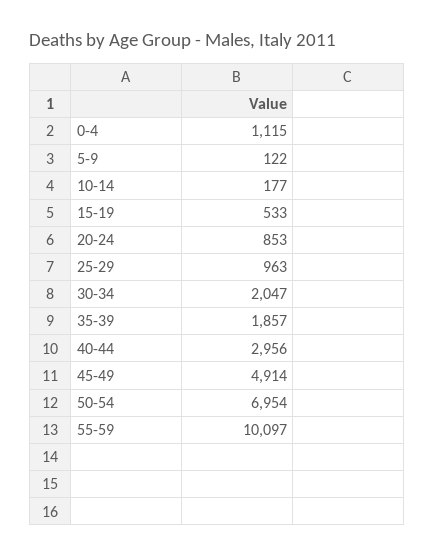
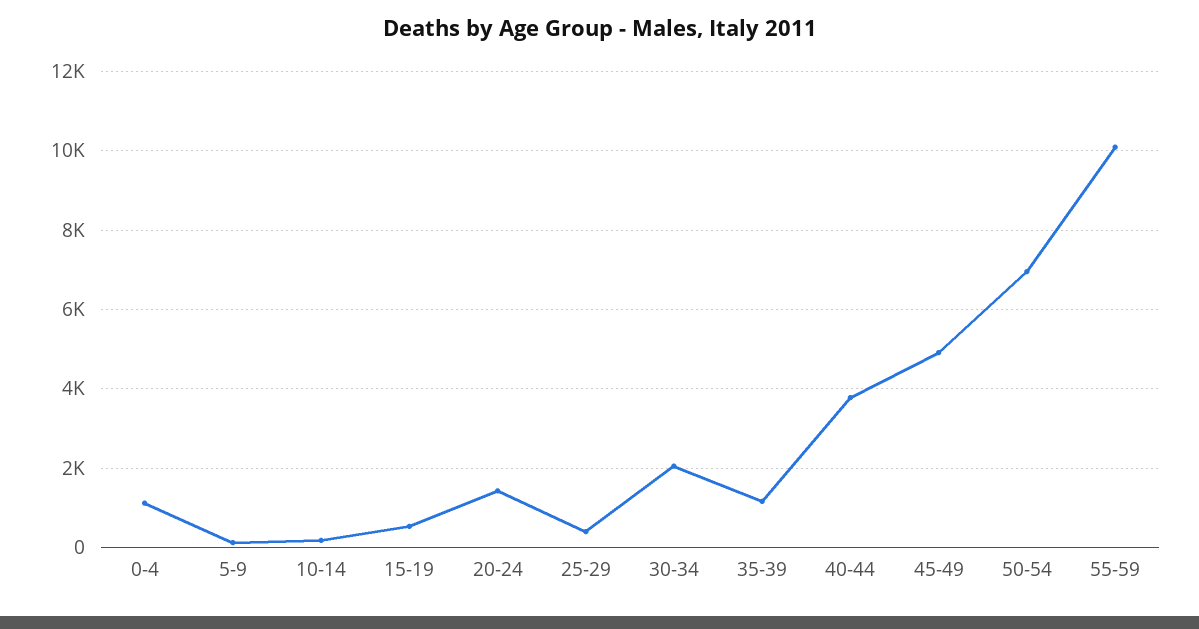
  {
    "0-4": 1115,
    "5-9": 122,
    "10-14": 177,
    "15-19": 533,
-   "20-24": 853,
+   "20-24": 1400,
-   "25-29": 963,
+   "25-29": 400,
    "30-34": 2047,
-   "35-39": 1857,
+   "35-39": 1200,
-   "40-44": 2956,
+   "40-44": 3800,
    "45-49": 4914,
    "50-54": 6954,
    "55-59": 10097
  }

